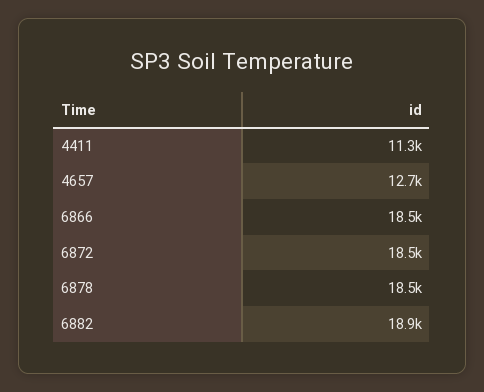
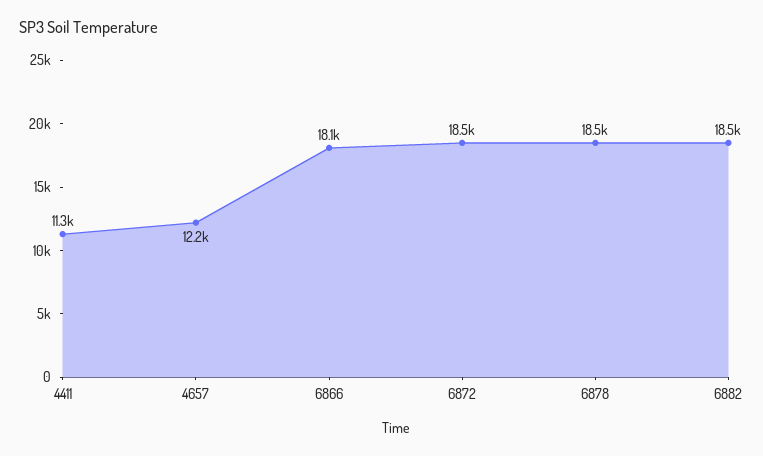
  {
    "4411": 11300,
-   "4657": 12700,
+   "4657": 12200,
-   "6866": 18500,
+   "6866": 18100,
    "6872": 18500,
    "6878": 18500,
-   "6882": 18900
+   "6882": 18500
  }

